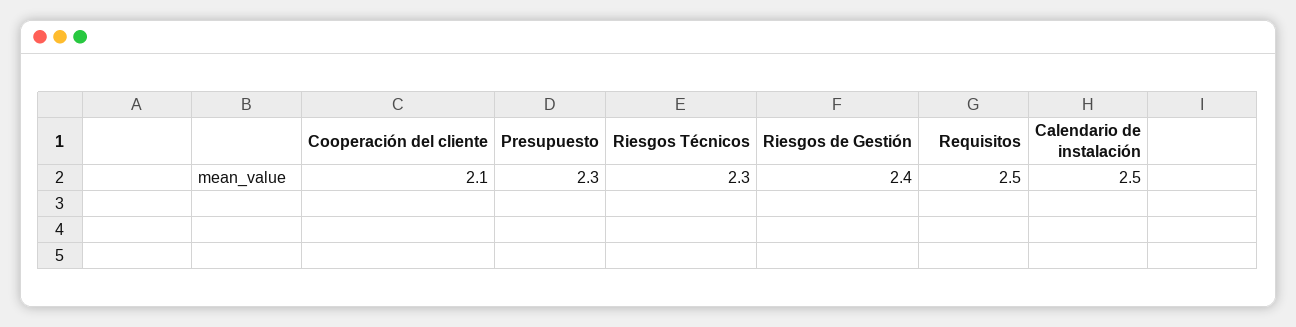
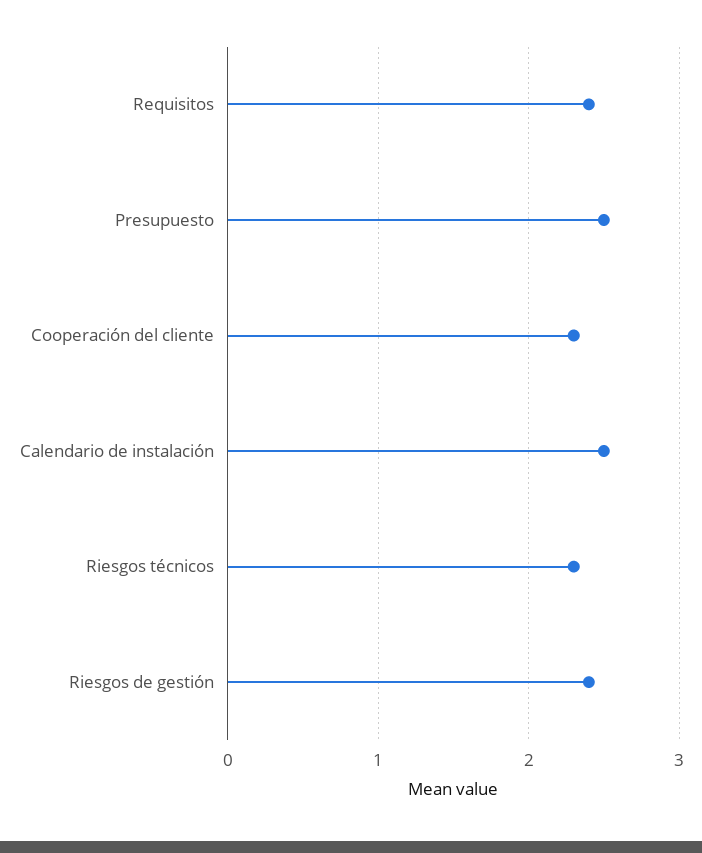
  {
-   "Cooperación del cliente": 2.1,
+   "Cooperación del cliente": 2.3,
-   "Presupuesto": 2.3,
+   "Presupuesto": 2.5,
    "Riesgos Técnicos": 2.3,
    "Riesgos de Gestión": 2.4,
-   "Requisitos": 2.5,
+   "Requisitos": 2.4,
    "Calendario de instalación": 2.5
  }

